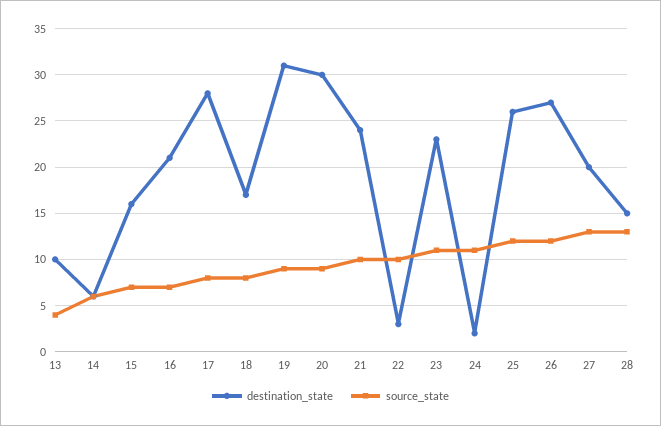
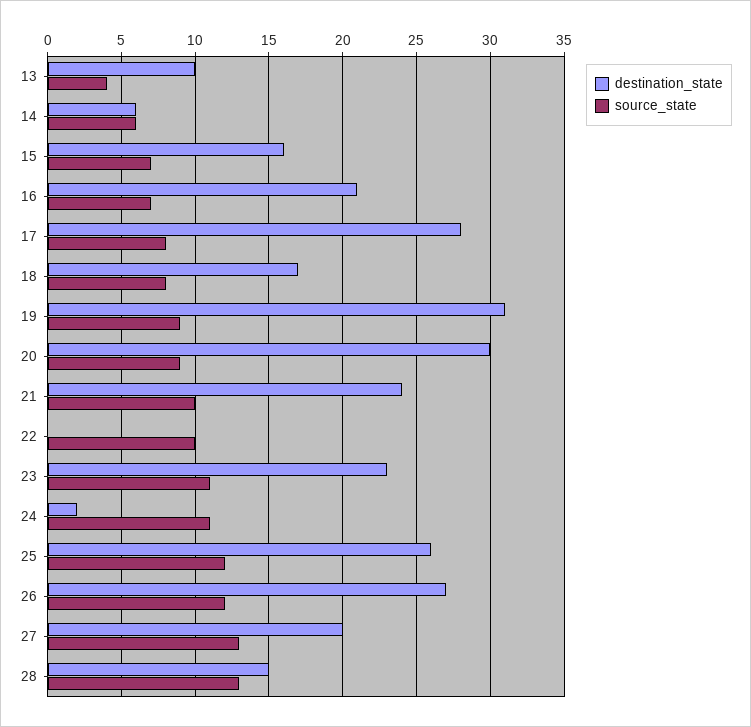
  {
    "destination_state": {
      "13": 10,
      "14": 6,
      "15": 16,
      "16": 21,
      "17": 28,
      "18": 17,
      "19": 31,
      "20": 30,
      "21": 24,
-     "22": 3,
+     "22": 0,
      "23": 23,
      "24": 2,
      "25": 26,
      "26": 27,
      "27": 20,
      "28": 15
    },
    "source_state": {
      "13": 4,
      "14": 6,
      "15": 7,
      "16": 7,
      "17": 8,
      "18": 8,
      "19": 9,
      "20": 9,
      "21": 10,
      "22": 10,
      "23": 11,
      "24": 11,
      "25": 12,
      "26": 12,
      "27": 13,
      "28": 13
    }
  }

